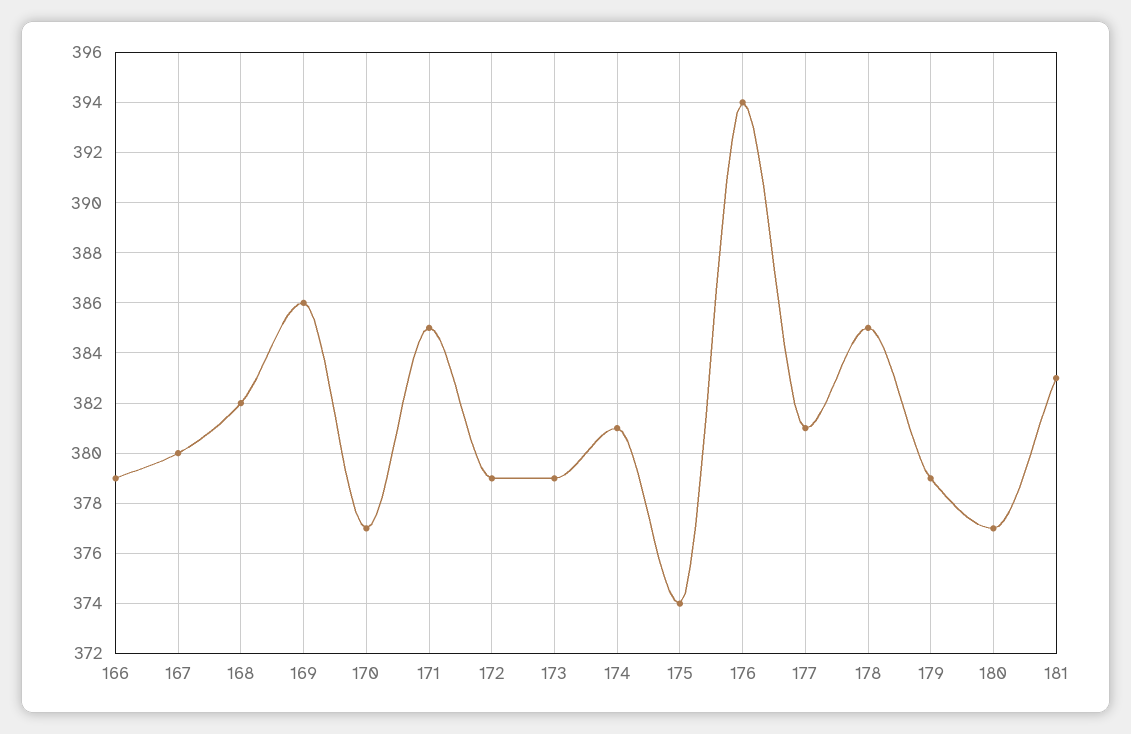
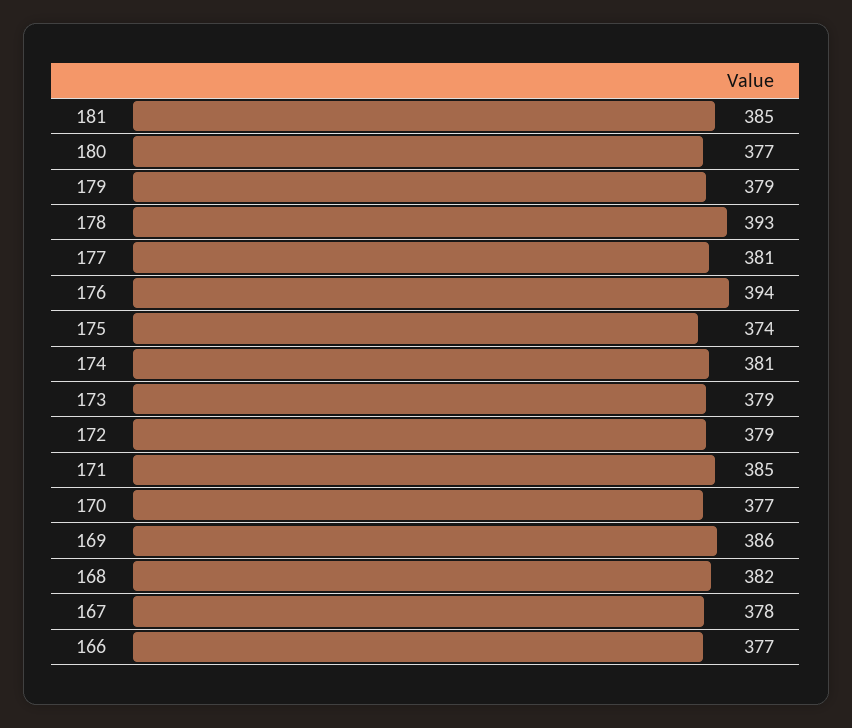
  {
-   "166": 379,
+   "166": 377,
-   "167": 380,
+   "167": 378,
    "168": 382,
    "169": 386,
    "170": 377,
    "171": 385,
    "172": 379,
    "173": 379,
    "174": 381,
    "175": 374,
    "176": 394,
    "177": 381,
-   "178": 385,
+   "178": 393,
    "179": 379,
    "180": 377,
-   "181": 383
+   "181": 385
  }

